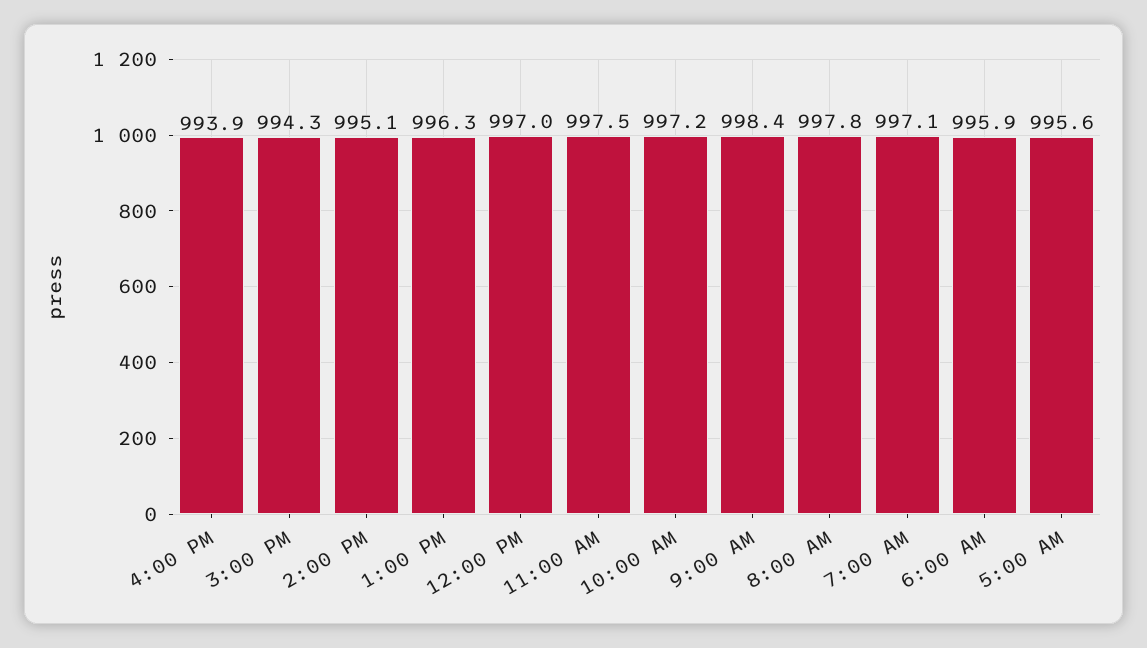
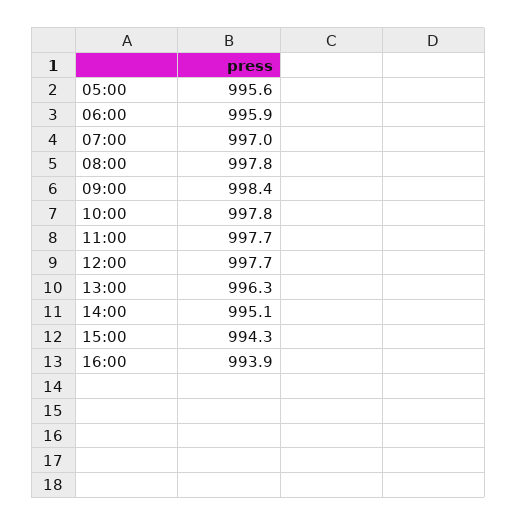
  {
    "4:00 PM": 993.9,
    "3:00 PM": 994.3,
    "2:00 PM": 995.1,
    "1:00 PM": 996.3,
-   "12:00 PM": 997,
+   "12:00 PM": 997.7,
-   "11:00 AM": 997.5,
+   "11:00 AM": 997.7,
-   "10:00 AM": 997.2,
+   "10:00 AM": 997.8,
    "9:00 AM": 998.4,
    "8:00 AM": 997.8,
-   "7:00 AM": 997.1,
+   "7:00 AM": 997,
    "6:00 AM": 995.9,
    "5:00 AM": 995.6
  }

